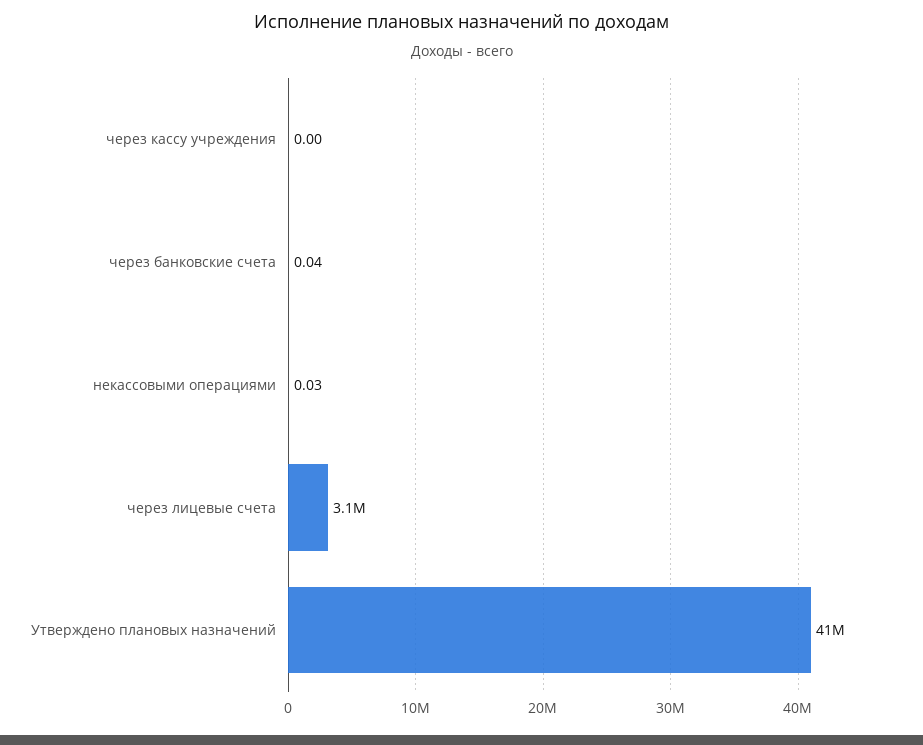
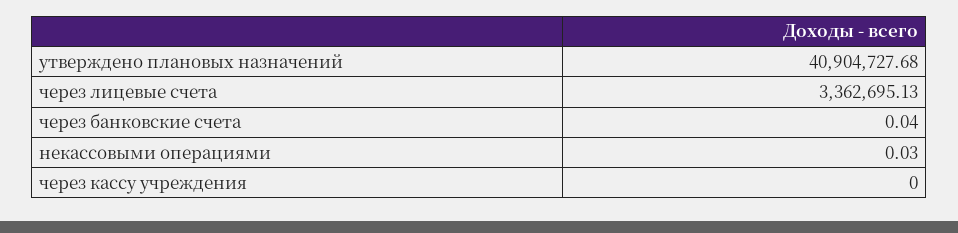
  {
    "через кассу учреждения": 0,
    "через банковские счета": 0.04,
    "некассовыми операциями": 0.03,
-   "через лицевые счета": 3100000,
+   "через лицевые счета": 3362695.13,
    "Утверждено плановых назначений": 40904727.68
  }

